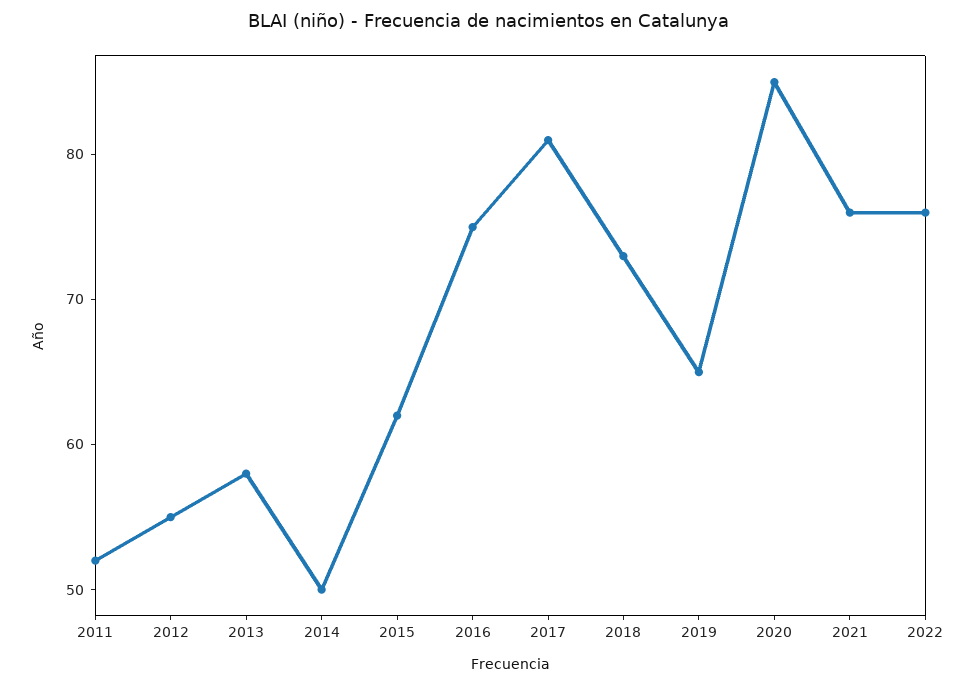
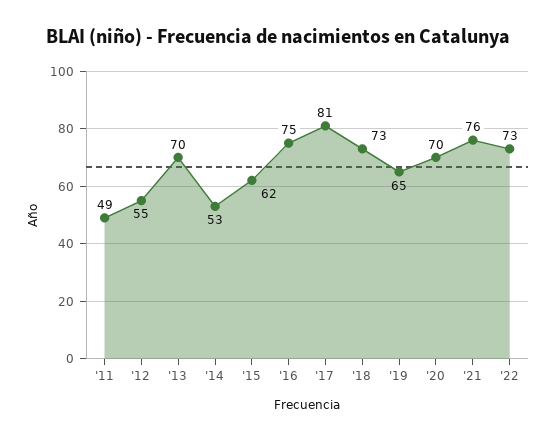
  {
-   "2011": 52,
+   "2011": 49,
    "2012": 55,
-   "2013": 58,
+   "2013": 70,
-   "2014": 50,
+   "2014": 53,
    "2015": 62,
    "2016": 75,
    "2017": 81,
    "2018": 73,
    "2019": 65,
-   "2020": 85,
+   "2020": 70,
    "2021": 76,
-   "2022": 76
+   "2022": 73
  }

